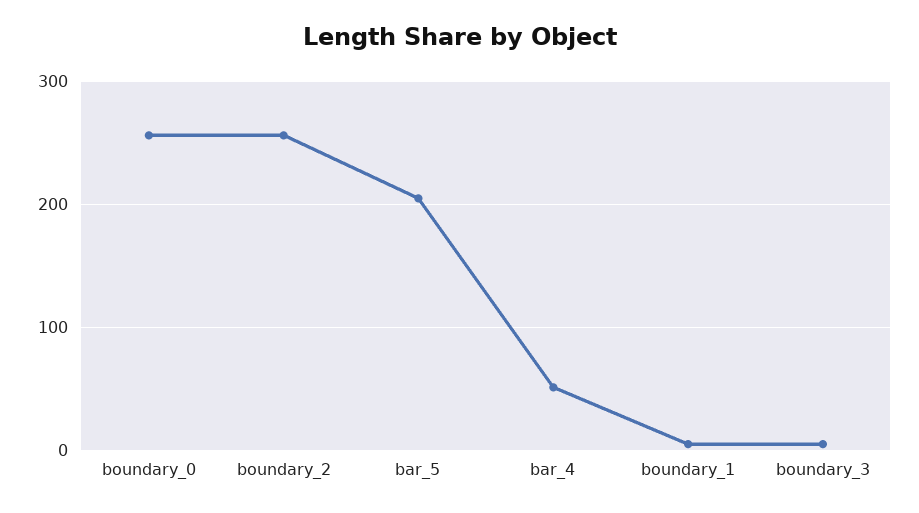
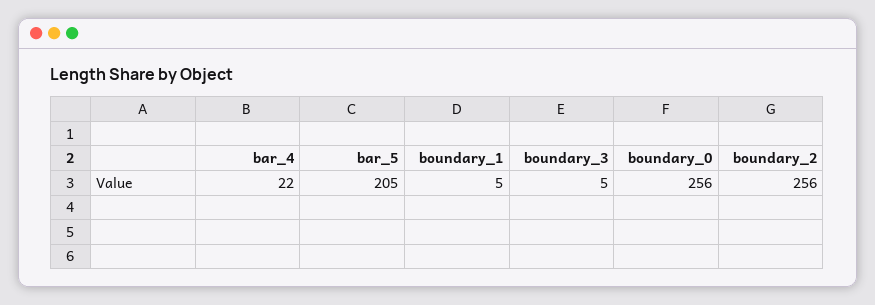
  {
    "boundary_0": 256,
    "boundary_2": 256,
    "bar_5": 205,
-   "bar_4": 50,
+   "bar_4": 22,
    "boundary_1": 5,
    "boundary_3": 5
  }

